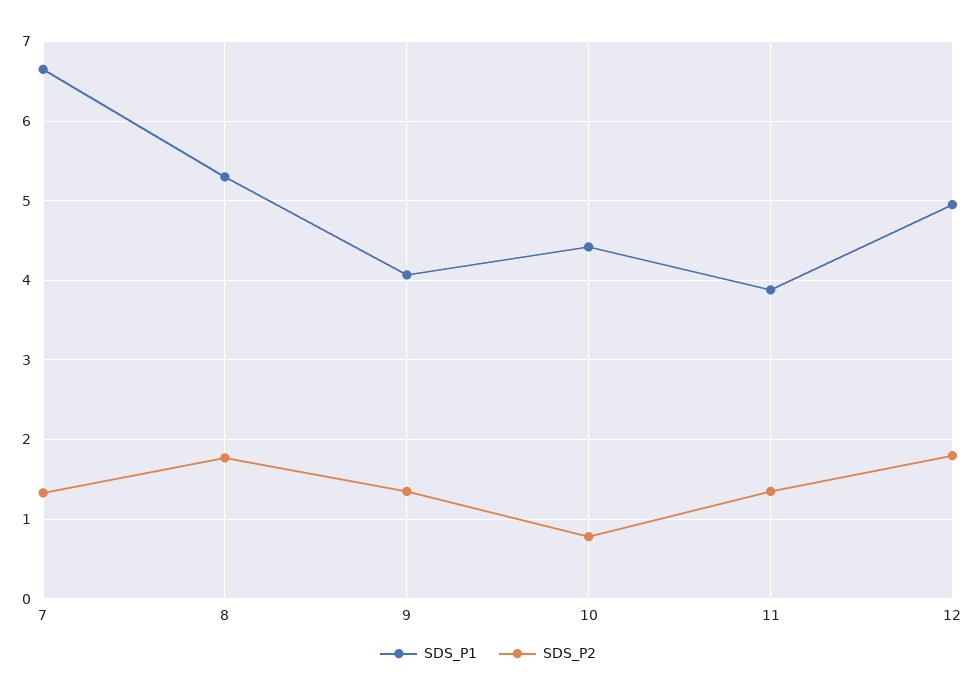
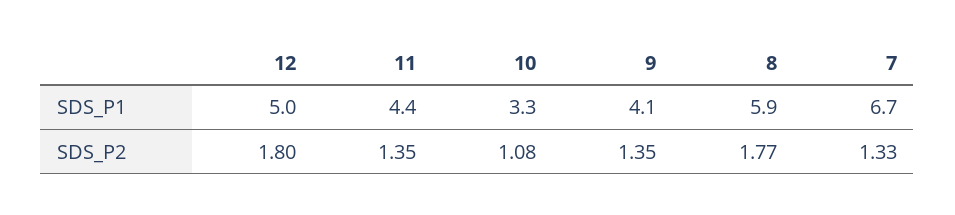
  {
    "SDS_P1": {
      "7": 6.7,
-     "8": 5.3,
+     "8": 5.9,
      "9": 4.1,
-     "10": 4.4,
+     "10": 3.3,
-     "11": 3.9,
+     "11": 4.4,
      "12": 5
    },
    "SDS_P2": {
      "7": 1.33,
      "8": 1.77,
      "9": 1.35,
-     "10": 0.8,
+     "10": 1.08,
      "11": 1.35,
      "12": 1.8
    }
  }

